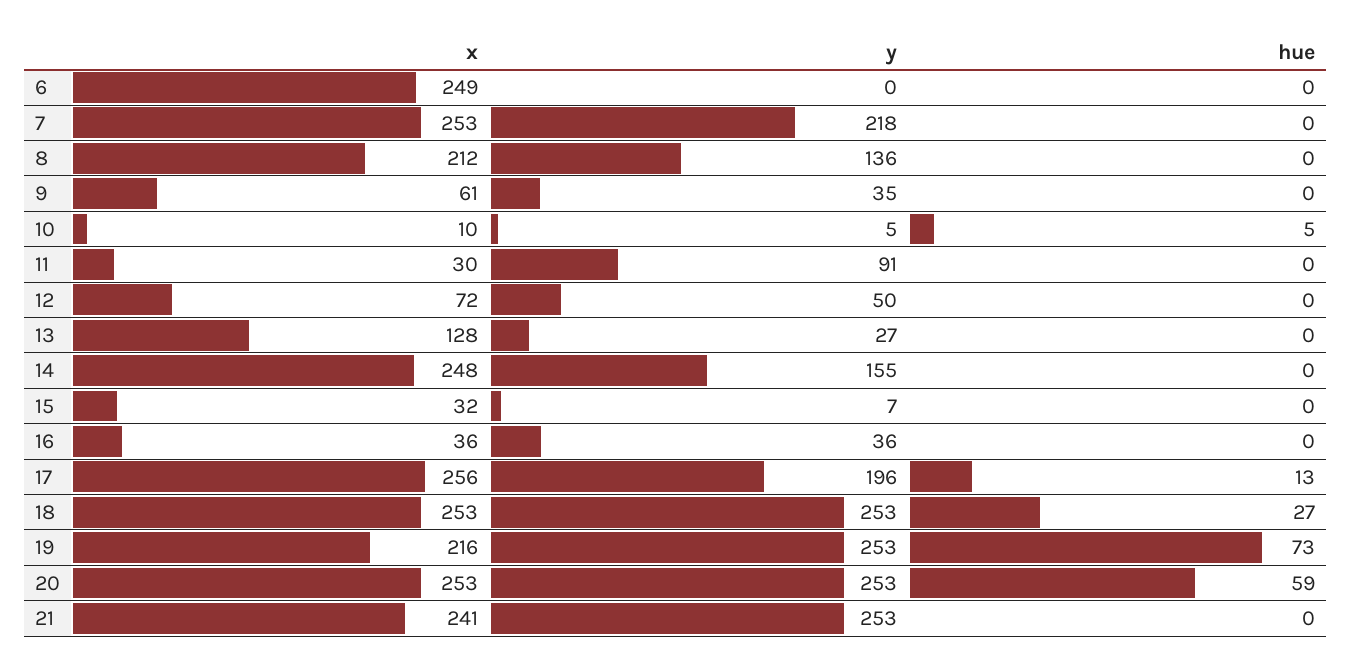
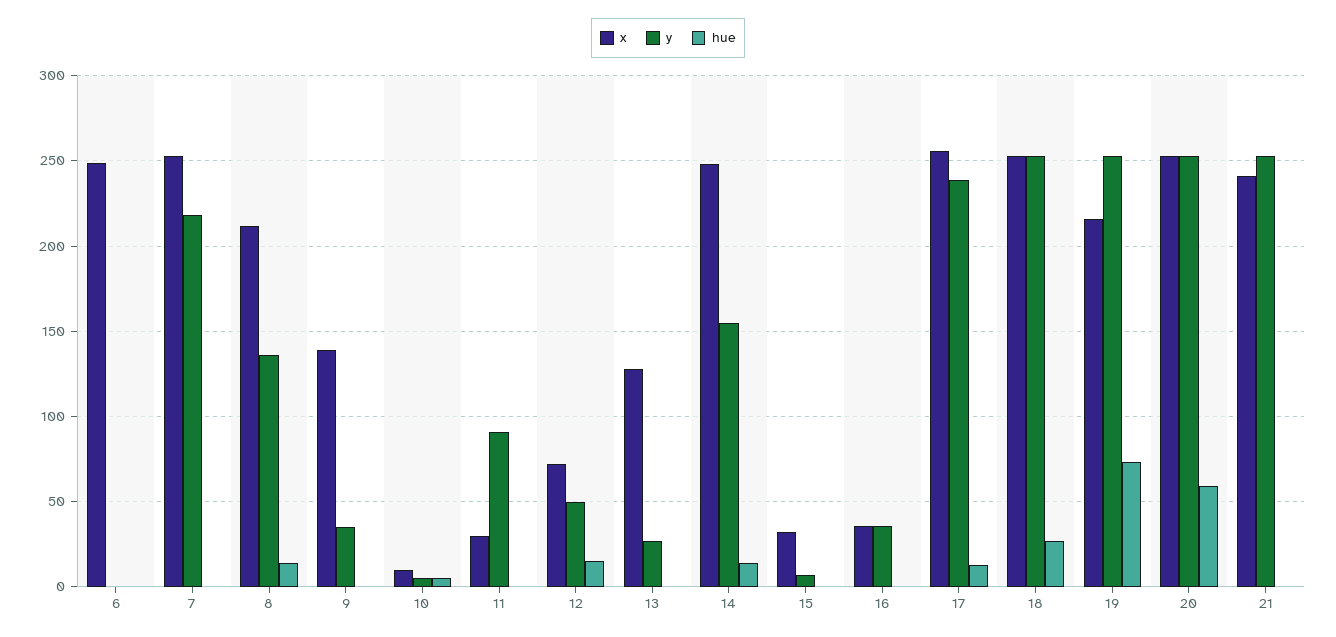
  {
    "x": {
      "6": 249,
      "7": 253,
      "8": 212,
-     "9": 61,
+     "9": 140,
      "10": 10,
      "11": 30,
      "12": 72,
      "13": 128,
      "14": 248,
      "15": 32,
      "16": 36,
      "17": 256,
      "18": 253,
      "19": 216,
      "20": 253,
      "21": 241
    },
    "y": {
      "6": 0,
      "7": 218,
      "8": 136,
      "9": 35,
      "10": 5,
      "11": 91,
      "12": 50,
      "13": 27,
      "14": 155,
      "15": 7,
      "16": 36,
-     "17": 196,
+     "17": 240,
      "18": 253,
      "19": 253,
      "20": 253,
      "21": 253
    },
    "hue": {
      "6": 0,
      "7": 0,
-     "8": 0,
+     "8": 15,
      "9": 0,
      "10": 5,
      "11": 0,
-     "12": 0,
+     "12": 15,
      "13": 0,
-     "14": 0,
+     "14": 15,
      "15": 0,
      "16": 0,
      "17": 13,
      "18": 27,
      "19": 73,
      "20": 59,
      "21": 0
    }
  }

